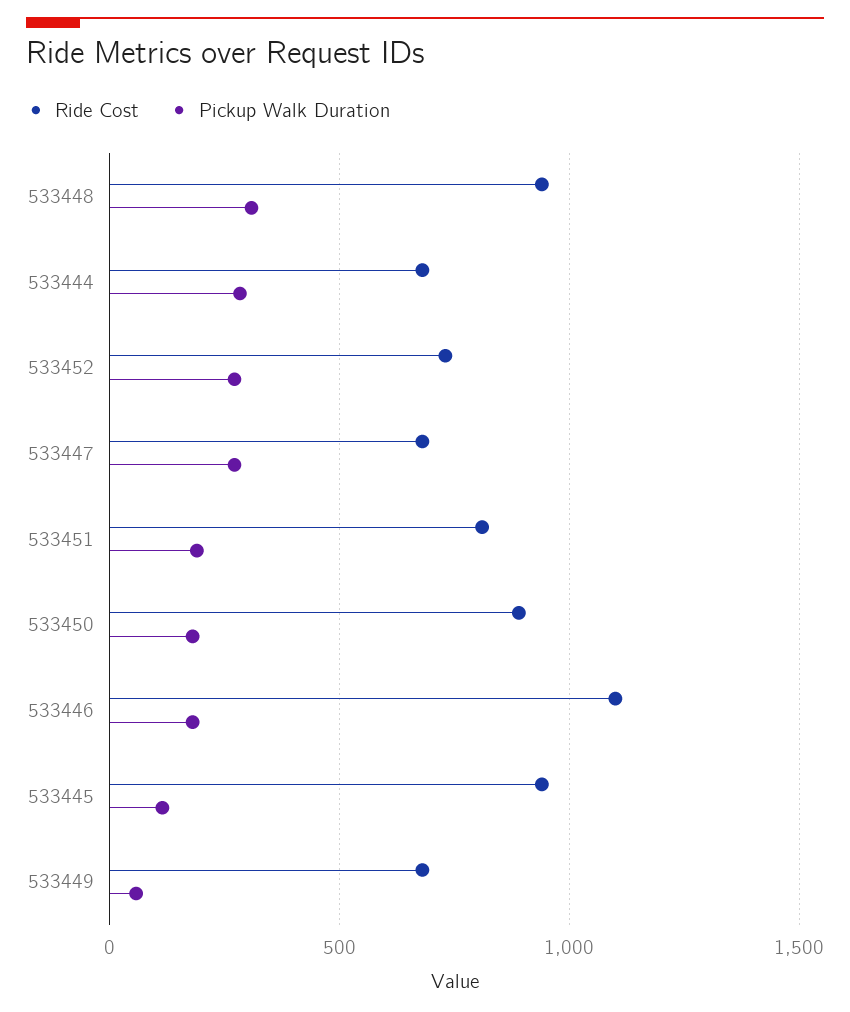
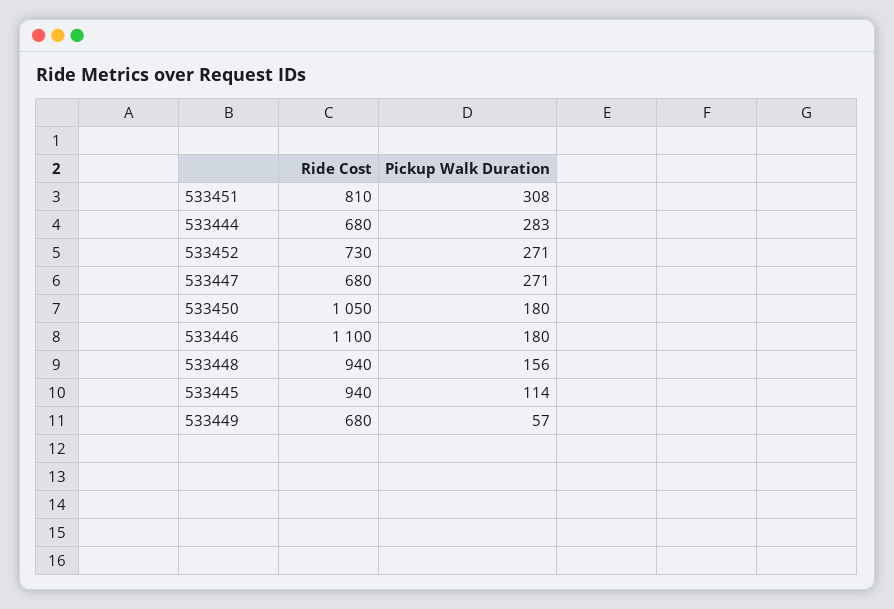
  {
    "Ride Cost": {
      "533448": 940,
      "533444": 680,
      "533452": 730,
      "533447": 680,
      "533451": 810,
-     "533450": 900,
+     "533450": 1050,
      "533446": 1100,
      "533445": 940,
      "533449": 680
    },
    "Pickup Walk Duration": {
-     "533448": 300,
+     "533448": 156,
      "533444": 283,
      "533452": 271,
      "533447": 271,
-     "533451": 200,
+     "533451": 308,
      "533450": 180,
      "533446": 180,
      "533445": 114,
      "533449": 57
    }
  }

